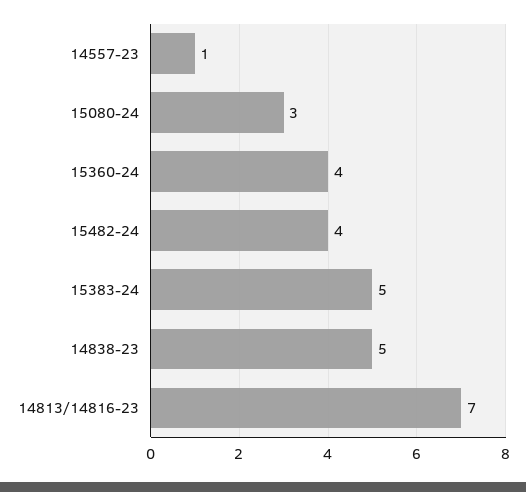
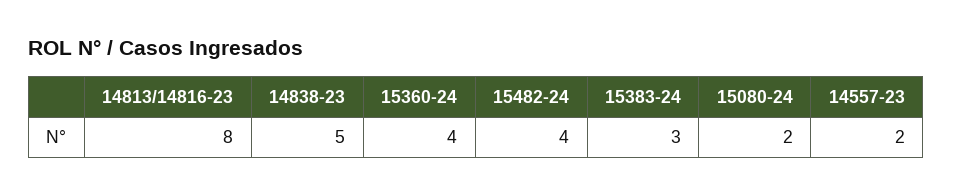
  {
-   "14557-23": 1,
+   "14557-23": 2,
-   "15080-24": 3,
+   "15080-24": 2,
    "15360-24": 4,
    "15482-24": 4,
-   "15383-24": 5,
+   "15383-24": 3,
    "14838-23": 5,
-   "14813/14816-23": 7
+   "14813/14816-23": 8
  }

